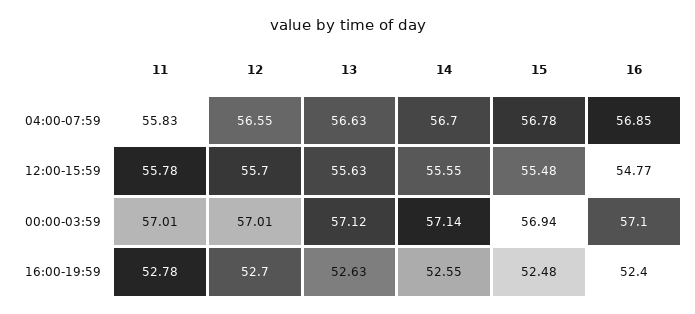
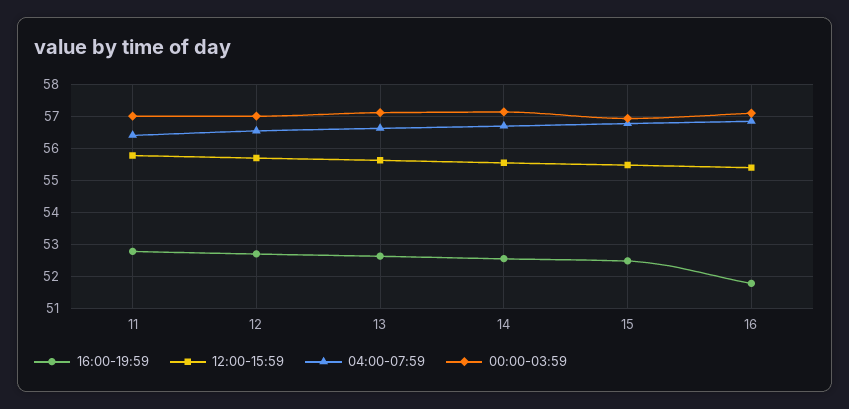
  {
    "04:00-07:59": {
-     "11": 55.83,
+     "11": 56.4,
      "12": 56.55,
      "13": 56.63,
      "14": 56.7,
      "15": 56.78,
      "16": 56.85
    },
    "12:00-15:59": {
      "11": 55.78,
      "12": 55.7,
      "13": 55.63,
      "14": 55.55,
      "15": 55.48,
-     "16": 54.77
+     "16": 55.4
    },
    "00:00-03:59": {
      "11": 57.01,
      "12": 57.01,
      "13": 57.12,
      "14": 57.14,
      "15": 56.94,
      "16": 57.1
    },
    "16:00-19:59": {
      "11": 52.78,
      "12": 52.7,
      "13": 52.63,
      "14": 52.55,
      "15": 52.48,
-     "16": 52.4
+     "16": 51.8
    }
  }

